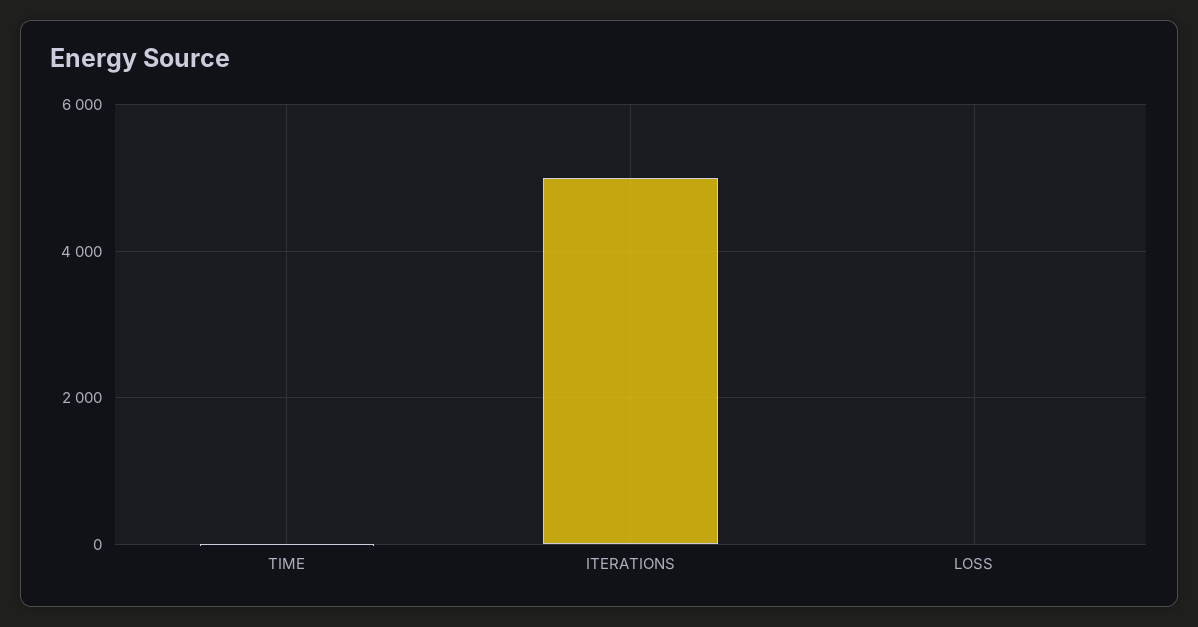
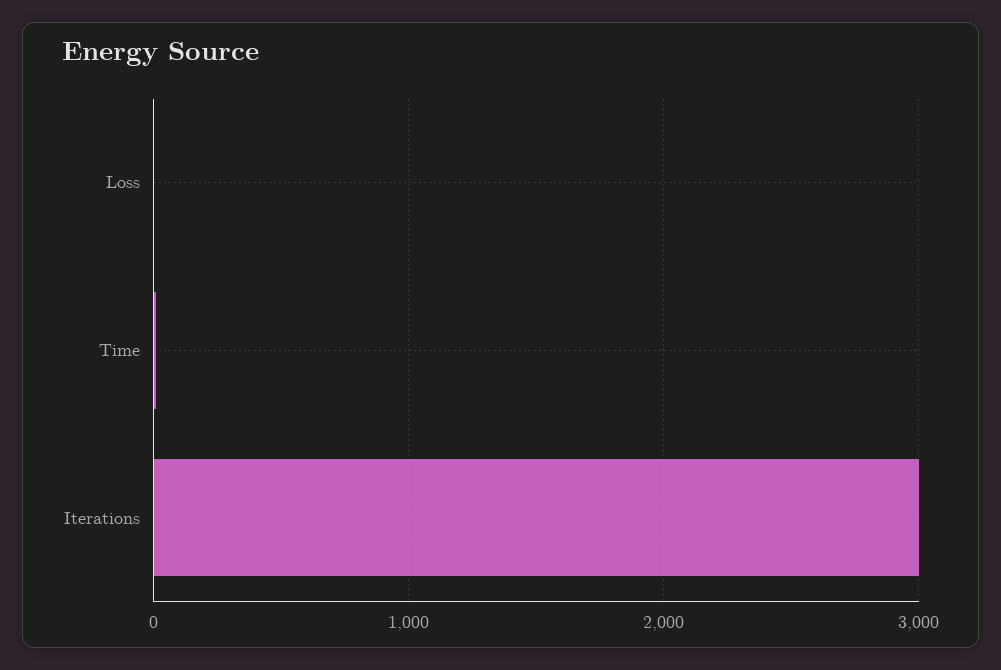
  {
    "TIME": 0,
-   "ITERATIONS": 5000,
+   "ITERATIONS": 3000,
    "LOSS": 0
  }

